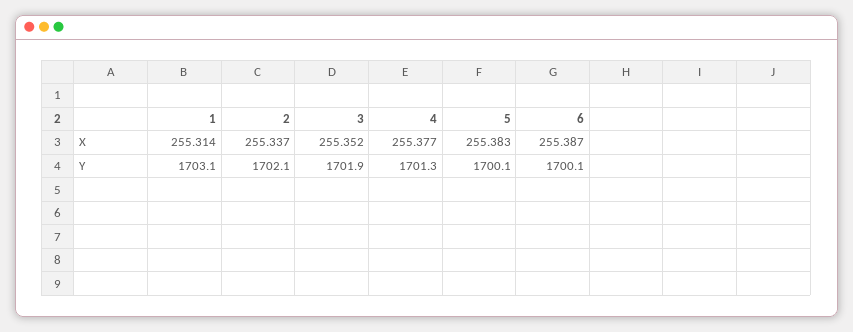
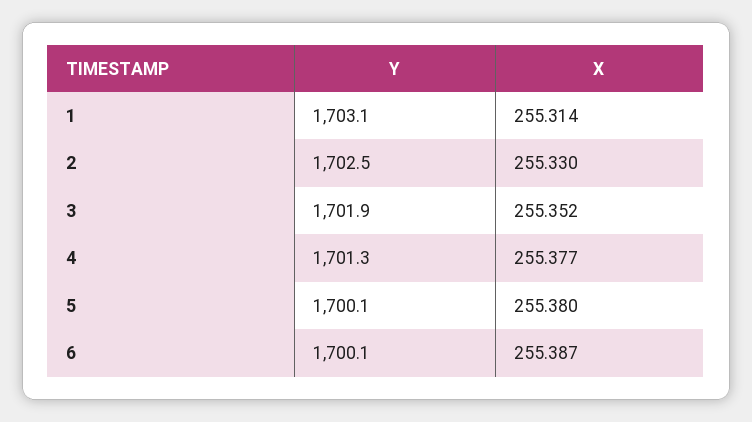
  {
    "1": {
      "X": 255.314,
      "Y": 1703.1
    },
    "2": {
-     "X": 255.337,
+     "X": 255.33,
-     "Y": 1702.1
+     "Y": 1702.5
    },
    "3": {
      "X": 255.352,
      "Y": 1701.9
    },
    "4": {
      "X": 255.377,
      "Y": 1701.3
    },
    "5": {
-     "X": 255.383,
+     "X": 255.38,
      "Y": 1700.1
    },
    "6": {
      "X": 255.387,
      "Y": 1700.1
    }
  }

